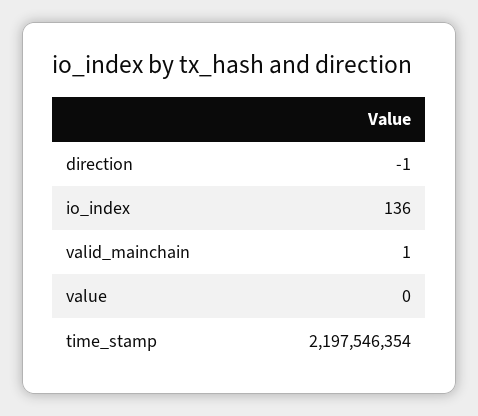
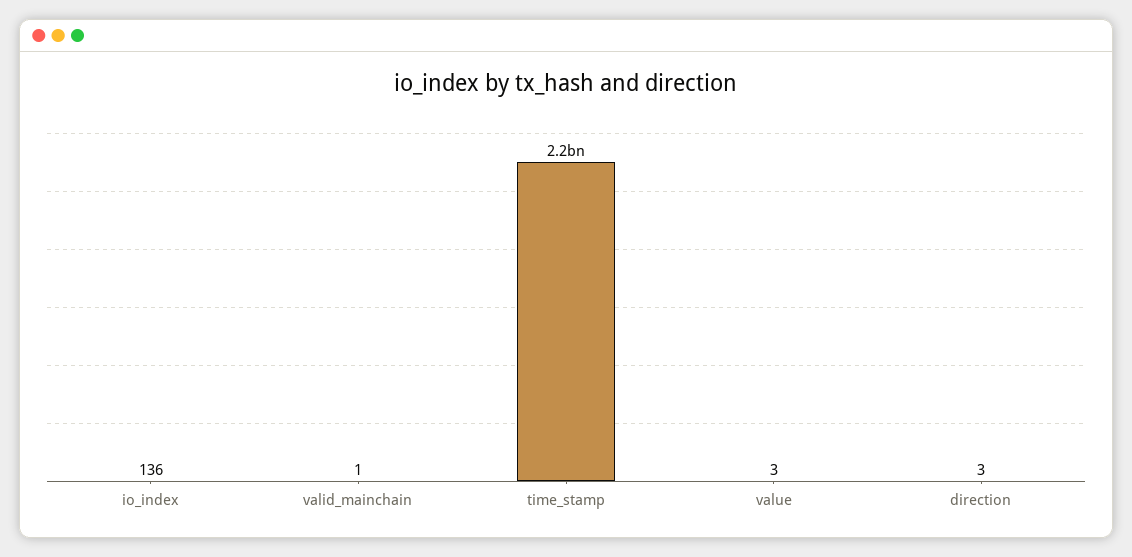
  {
-   "direction": -1,
+   "direction": 3,
    "io_index": 136,
    "valid_mainchain": 1,
-   "value": 0,
+   "value": 3,
    "time_stamp": 2197546354
  }

